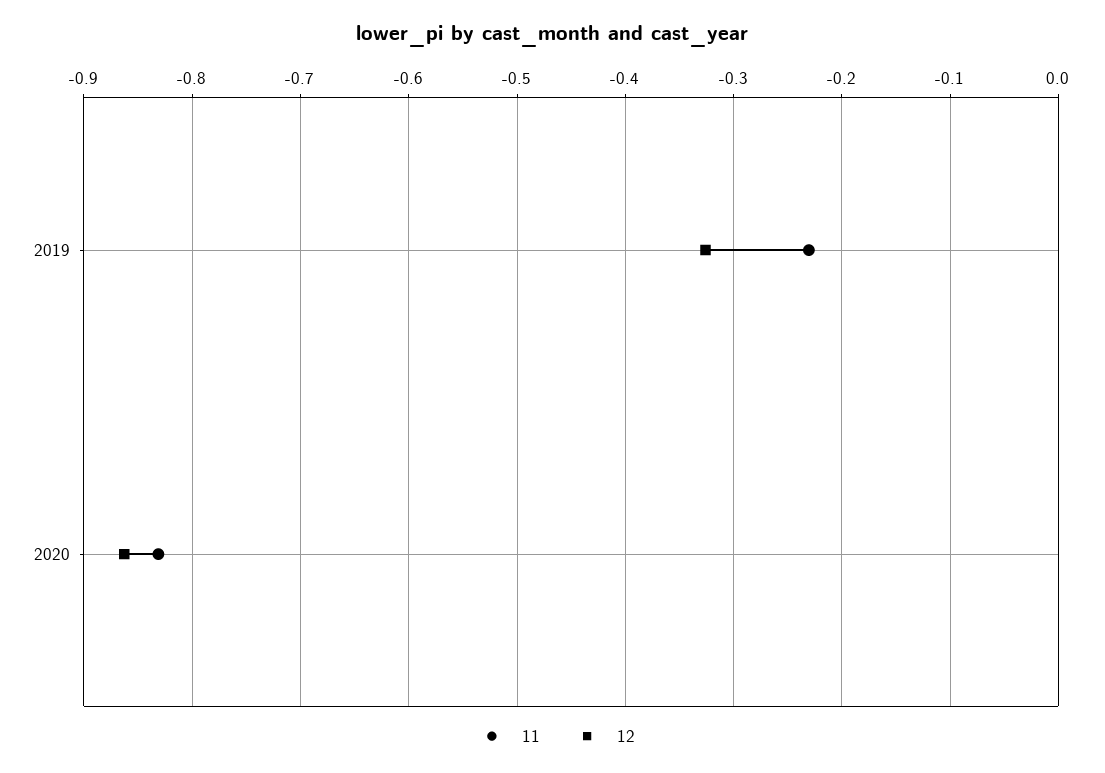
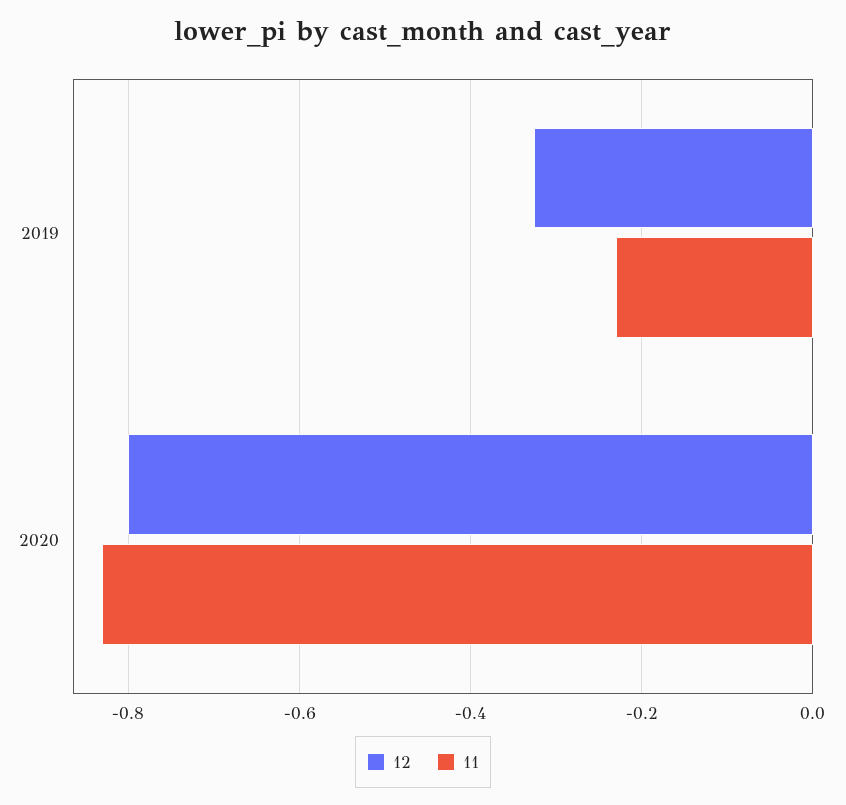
  {
    "11": {
      "2019": -0.23,
      "2020": -0.83
    },
    "12": {
      "2019": -0.33,
-     "2020": -0.86
+     "2020": -0.8
    }
  }

